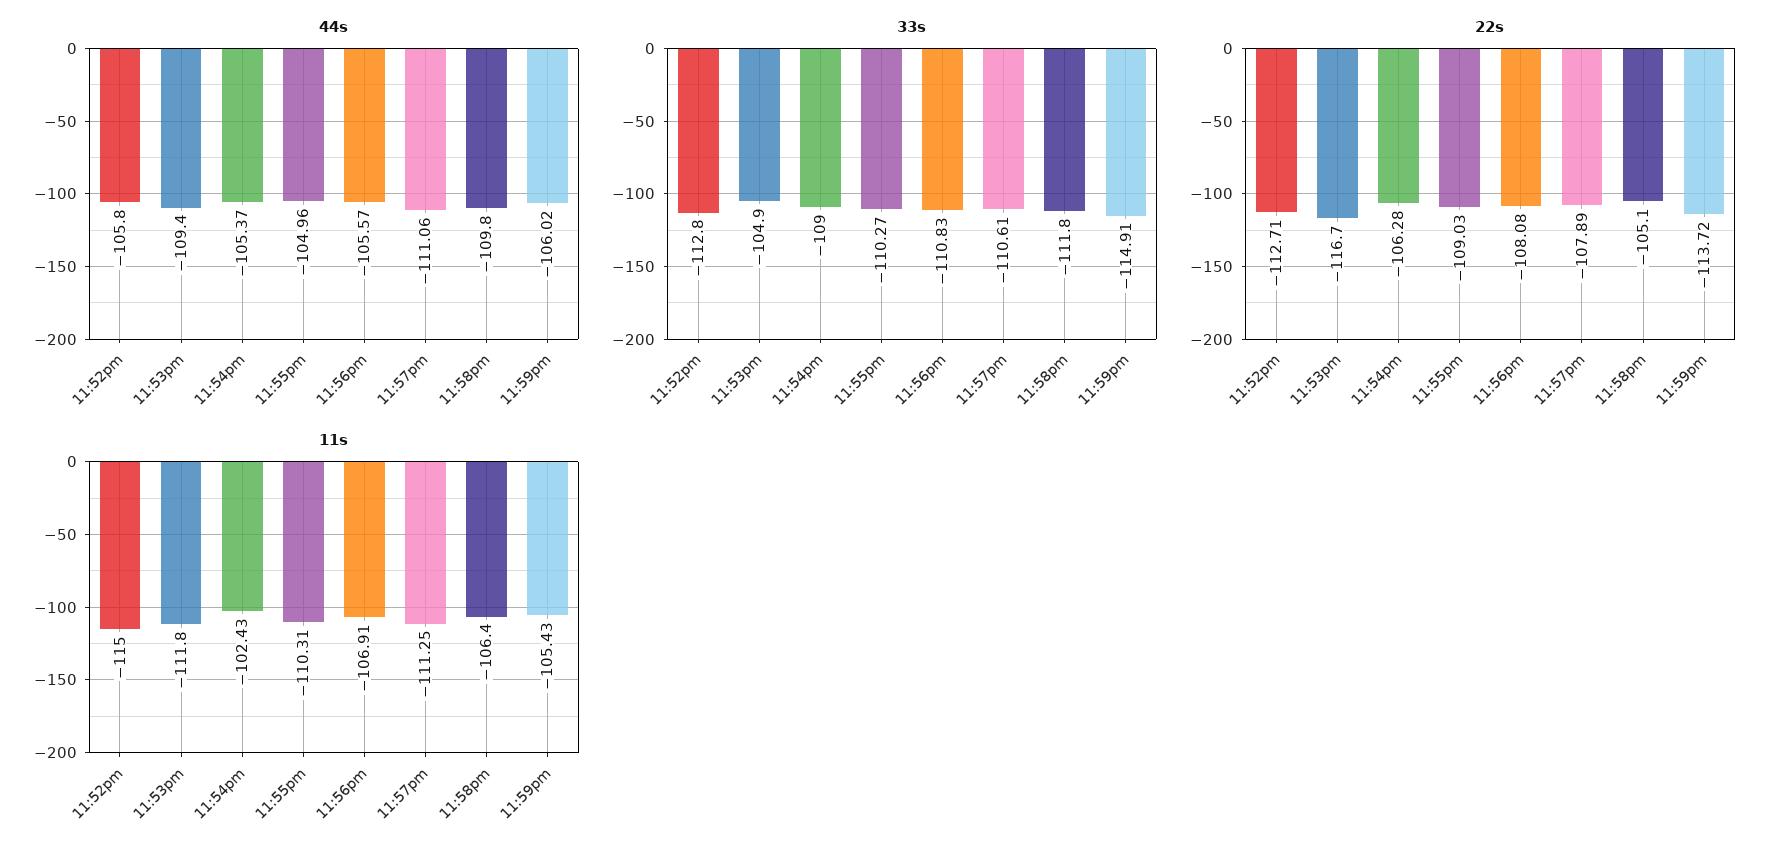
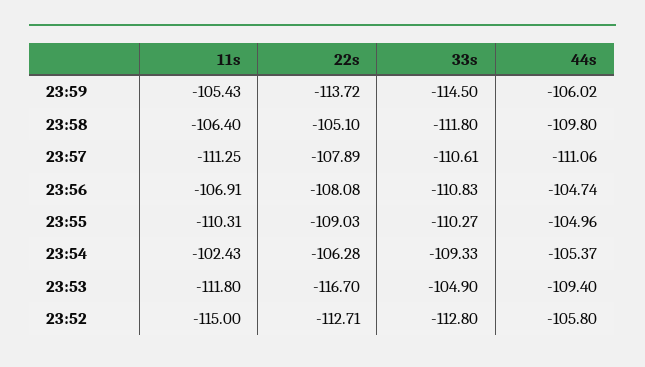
  {
    "44s": {
      "11:52pm": -105.8,
      "11:53pm": -109.4,
      "11:54pm": -105.37,
      "11:55pm": -104.96,
-     "11:56pm": -105.57,
+     "11:56pm": -104.74,
      "11:57pm": -111.06,
      "11:58pm": -109.8,
      "11:59pm": -106.02
    },
    "33s": {
      "11:52pm": -112.8,
      "11:53pm": -104.9,
-     "11:54pm": -109,
+     "11:54pm": -109.33,
      "11:55pm": -110.27,
      "11:56pm": -110.83,
      "11:57pm": -110.61,
      "11:58pm": -111.8,
-     "11:59pm": -114.91
+     "11:59pm": -114.5
    },
    "22s": {
      "11:52pm": -112.71,
      "11:53pm": -116.7,
      "11:54pm": -106.28,
      "11:55pm": -109.03,
      "11:56pm": -108.08,
      "11:57pm": -107.89,
      "11:58pm": -105.1,
      "11:59pm": -113.72
    },
    "11s": {
      "11:52pm": -115,
      "11:53pm": -111.8,
      "11:54pm": -102.43,
      "11:55pm": -110.31,
      "11:56pm": -106.91,
      "11:57pm": -111.25,
      "11:58pm": -106.4,
      "11:59pm": -105.43
    }
  }

